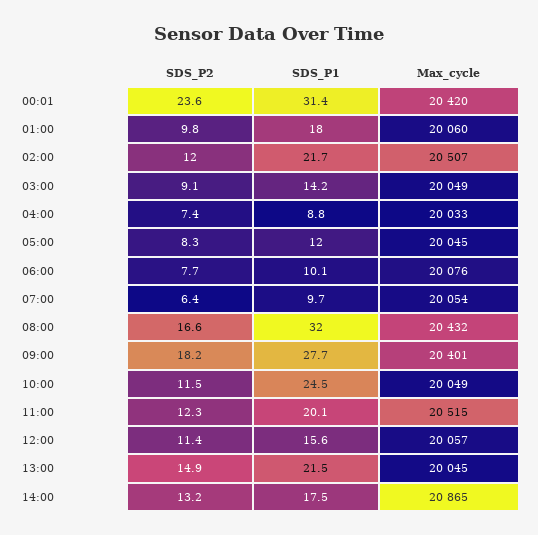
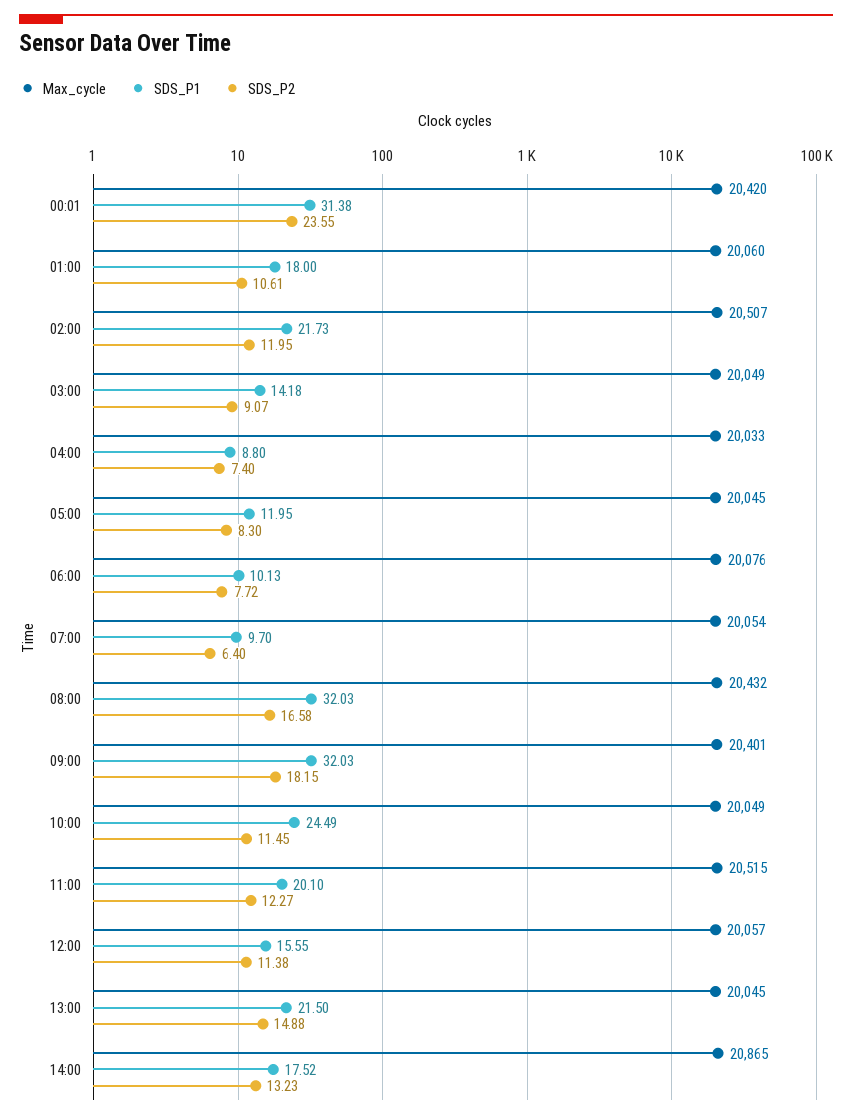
  {
    "SDS_P2": {
      "00:01": 23.55,
-     "01:00": 9.8,
+     "01:00": 10.61,
      "02:00": 11.95,
      "03:00": 9.07,
      "04:00": 7.4,
      "05:00": 8.3,
      "06:00": 7.72,
      "07:00": 6.4,
      "08:00": 16.58,
      "09:00": 18.15,
      "10:00": 11.45,
      "11:00": 12.27,
      "12:00": 11.38,
      "13:00": 14.88,
      "14:00": 13.23
    },
    "SDS_P1": {
      "00:01": 31.38,
      "01:00": 18,
      "02:00": 21.73,
      "03:00": 14.18,
      "04:00": 8.8,
      "05:00": 11.95,
      "06:00": 10.13,
      "07:00": 9.7,
      "08:00": 32.03,
-     "09:00": 27.7,
+     "09:00": 32.03,
      "10:00": 24.49,
      "11:00": 20.1,
      "12:00": 15.55,
      "13:00": 21.5,
      "14:00": 17.52
    },
    "Max_cycle": {
      "00:01": 20420,
      "01:00": 20060,
      "02:00": 20507,
      "03:00": 20049,
      "04:00": 20033,
      "05:00": 20045,
      "06:00": 20076,
      "07:00": 20054,
      "08:00": 20432,
      "09:00": 20401,
      "10:00": 20049,
      "11:00": 20515,
      "12:00": 20057,
      "13:00": 20045,
      "14:00": 20865
    }
  }

